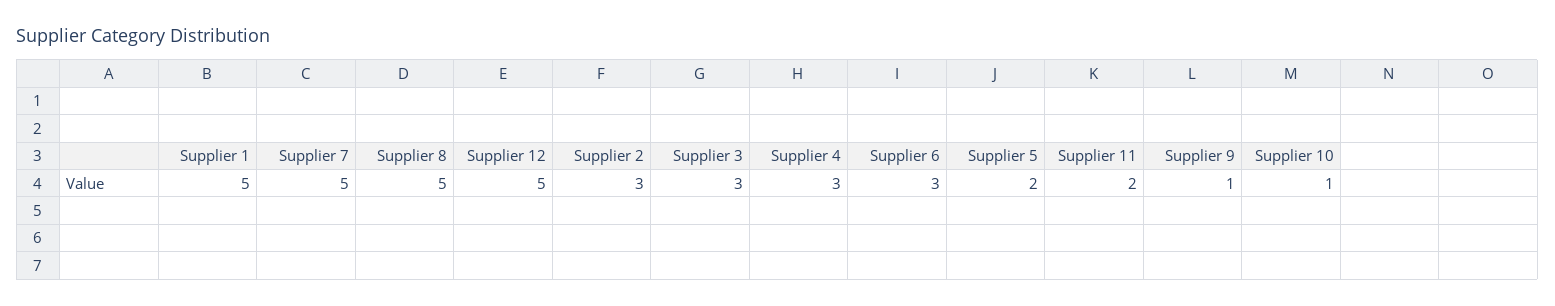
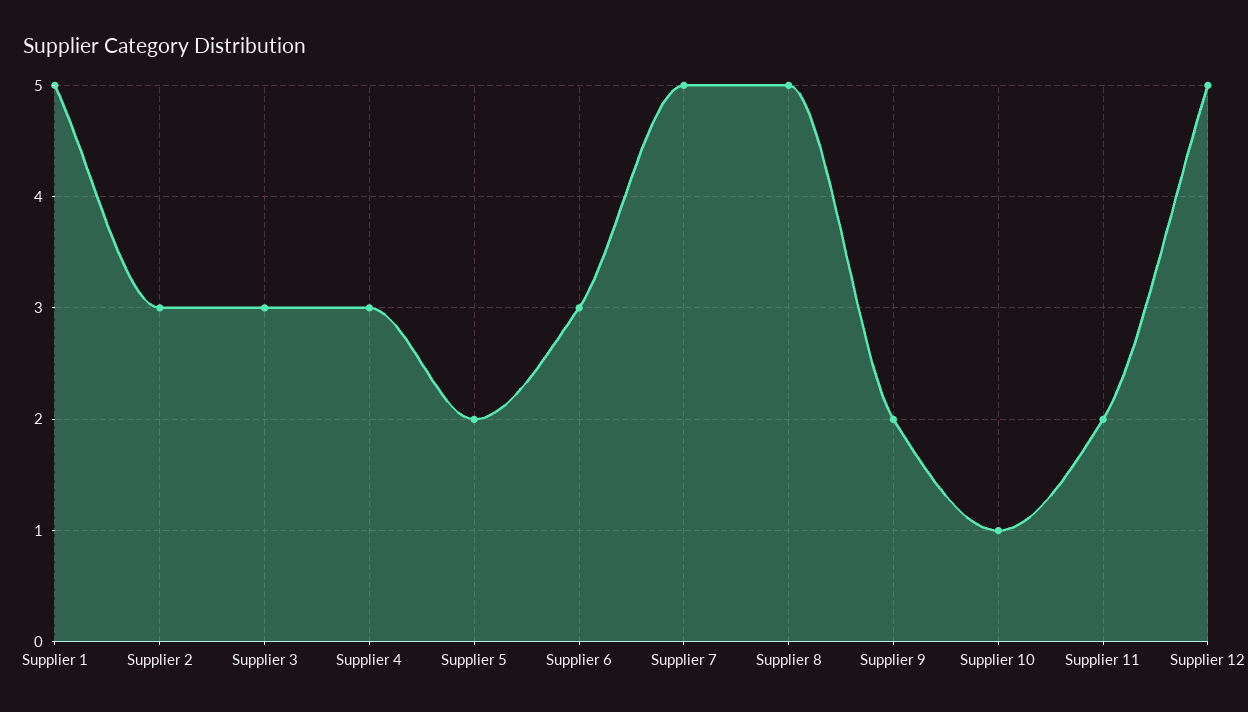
  {
    "Supplier 1": 5,
    "Supplier 7": 5,
    "Supplier 8": 5,
    "Supplier 12": 5,
    "Supplier 2": 3,
    "Supplier 3": 3,
    "Supplier 4": 3,
    "Supplier 6": 3,
    "Supplier 5": 2,
    "Supplier 11": 2,
-   "Supplier 9": 1,
+   "Supplier 9": 2,
    "Supplier 10": 1
  }

